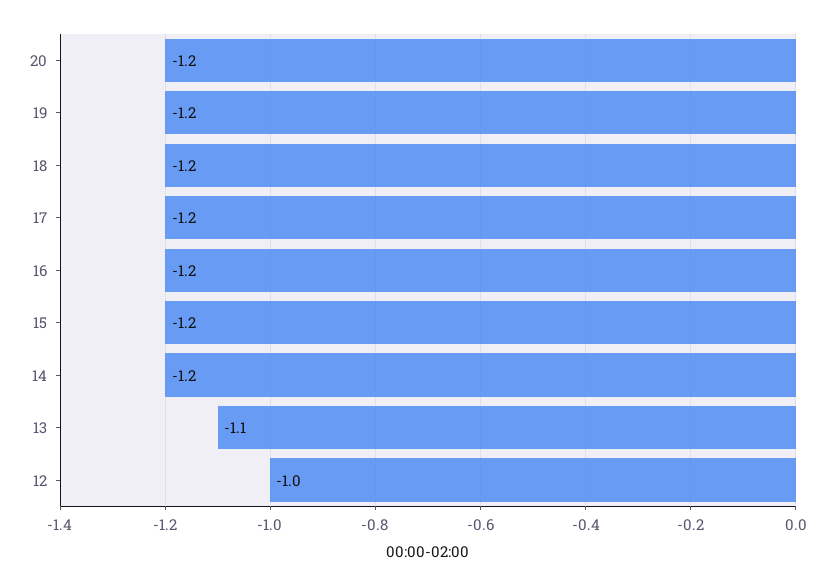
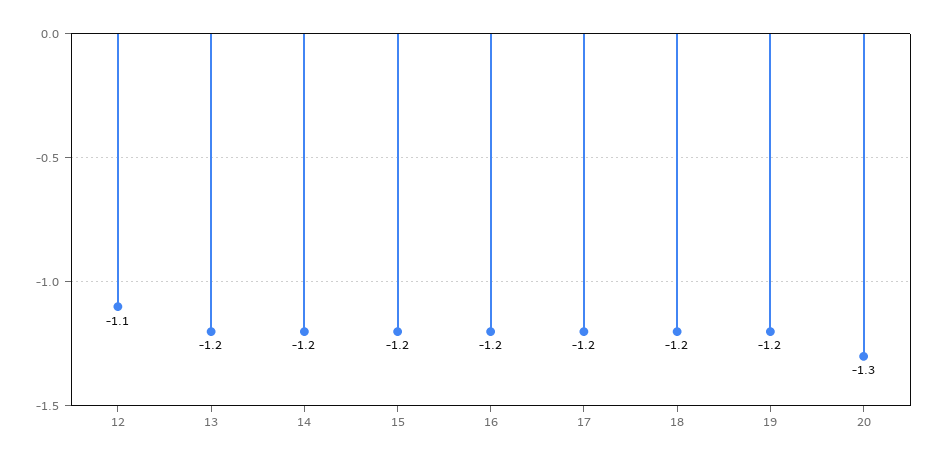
  {
-   "20": -1.2,
+   "20": -1.3,
    "19": -1.2,
    "18": -1.2,
    "17": -1.2,
    "16": -1.2,
    "15": -1.2,
    "14": -1.2,
-   "13": -1.1,
+   "13": -1.2,
-   "12": -1
+   "12": -1.1
  }

